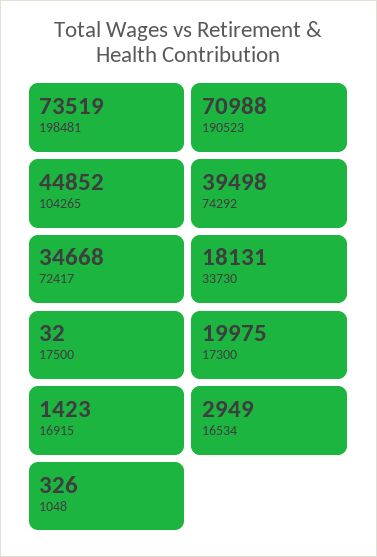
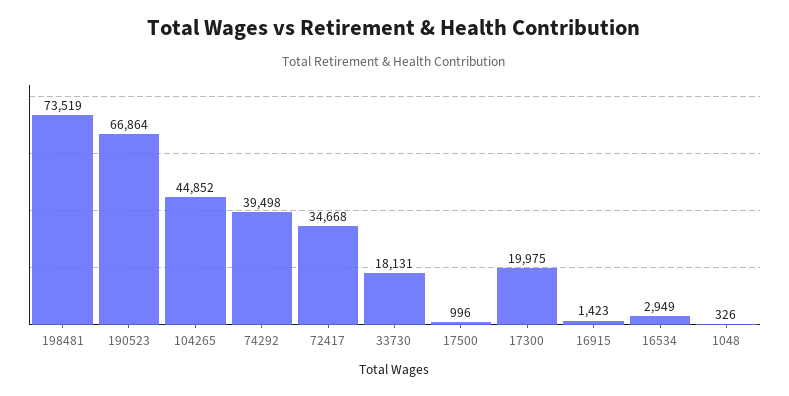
  {
    "198481": 73519,
-   "190523": 70988,
+   "190523": 66864,
    "104265": 44852,
    "74292": 39498,
    "72417": 34668,
    "33730": 18131,
-   "17500": 32,
+   "17500": 996,
    "17300": 19975,
    "16915": 1423,
    "16534": 2949,
    "1048": 326
  }

